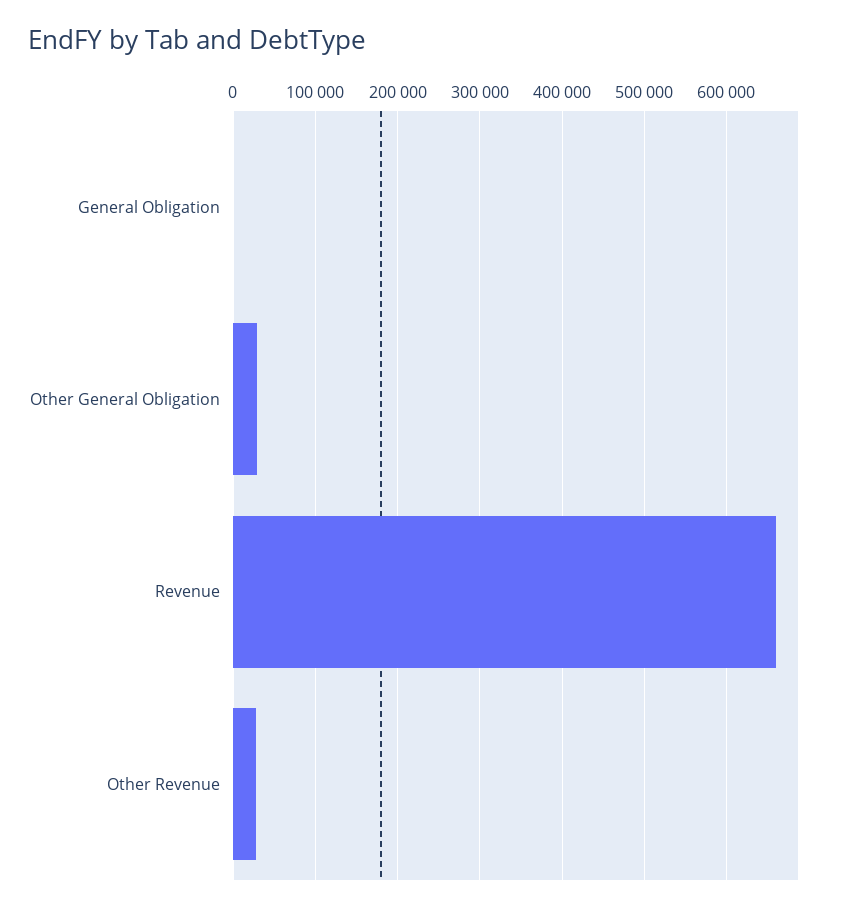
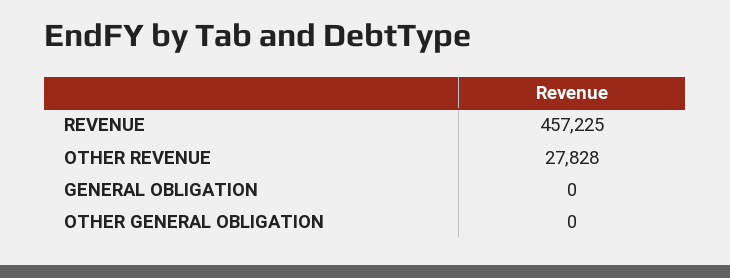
  {
    "General Obligation": 0,
-   "Other General Obligation": 30000,
+   "Other General Obligation": 0,
-   "Revenue": 660000,
+   "Revenue": 457225,
    "Other Revenue": 27828
  }

